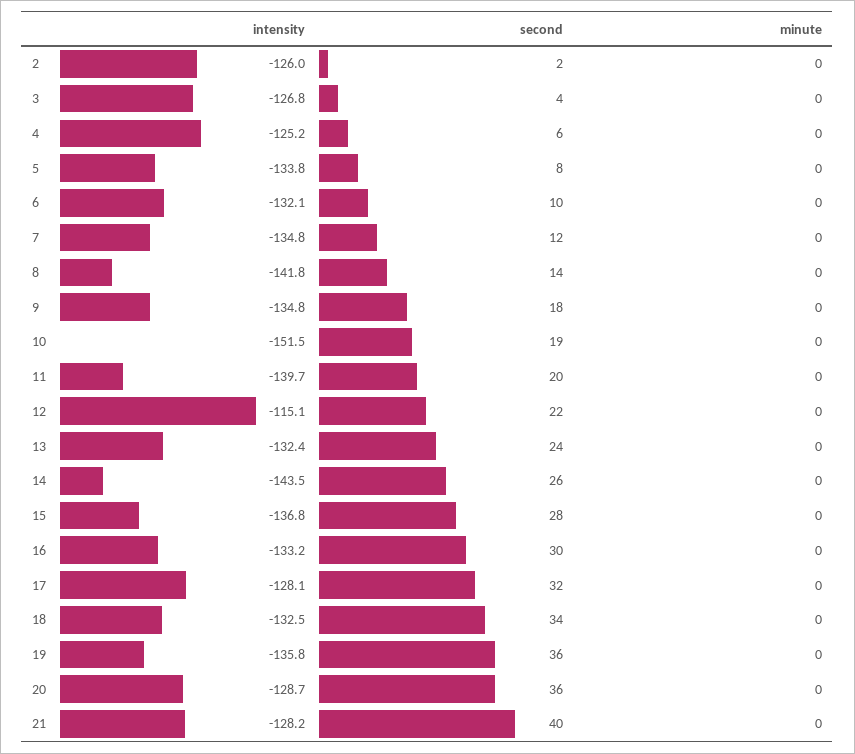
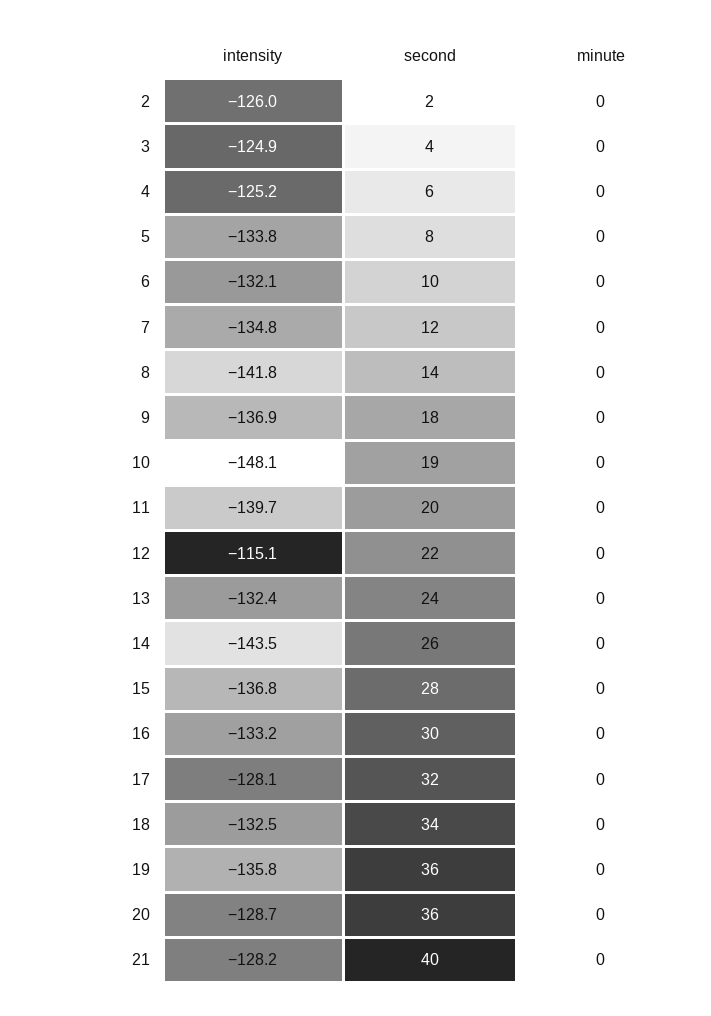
  {
    "intensity": {
      "2": -126,
-     "3": -126.8,
+     "3": -124.9,
      "4": -125.2,
      "5": -133.8,
      "6": -132.1,
      "7": -134.8,
      "8": -141.8,
-     "9": -134.8,
+     "9": -136.9,
-     "10": -151.5,
+     "10": -148.1,
      "11": -139.7,
      "12": -115.1,
      "13": -132.4,
      "14": -143.5,
      "15": -136.8,
      "16": -133.2,
      "17": -128.1,
      "18": -132.5,
      "19": -135.8,
      "20": -128.7,
      "21": -128.2
    },
    "second": {
      "2": 2,
      "3": 4,
      "4": 6,
      "5": 8,
      "6": 10,
      "7": 12,
      "8": 14,
      "9": 18,
      "10": 19,
      "11": 20,
      "12": 22,
      "13": 24,
      "14": 26,
      "15": 28,
      "16": 30,
      "17": 32,
      "18": 34,
      "19": 36,
      "20": 36,
      "21": 40
    },
    "minute": {
      "2": 0,
      "3": 0,
      "4": 0,
      "5": 0,
      "6": 0,
      "7": 0,
      "8": 0,
      "9": 0,
      "10": 0,
      "11": 0,
      "12": 0,
      "13": 0,
      "14": 0,
      "15": 0,
      "16": 0,
      "17": 0,
      "18": 0,
      "19": 0,
      "20": 0,
      "21": 0
    }
  }

